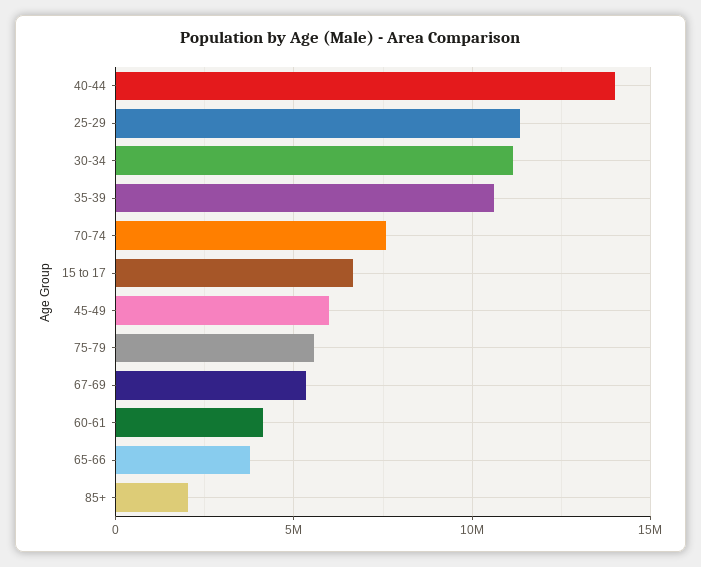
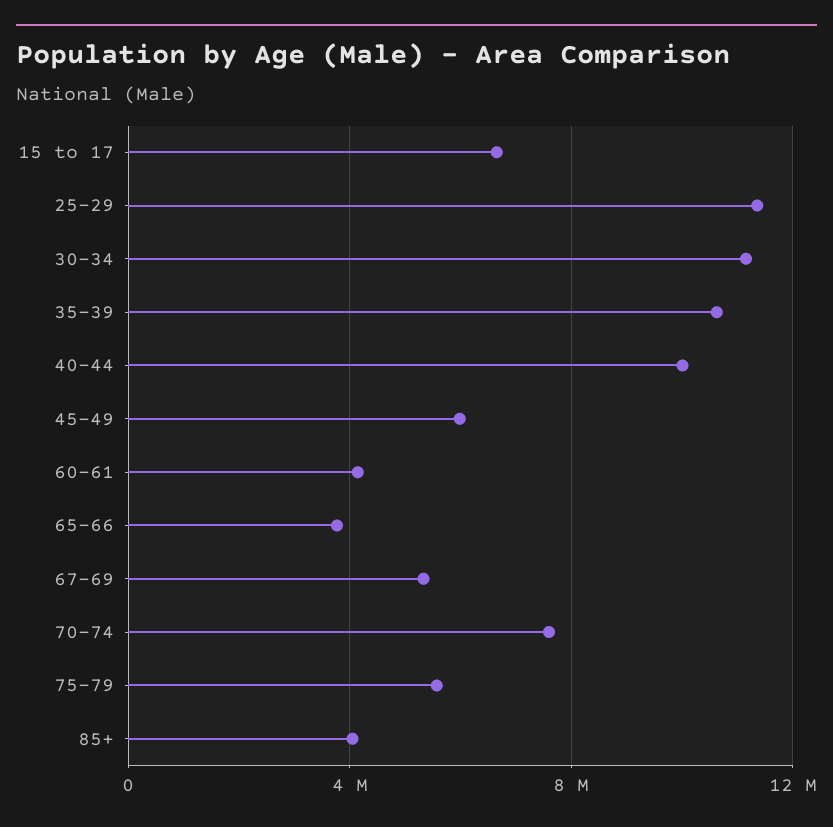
  {
-   "40-44": 14000000,
+   "40-44": 10000000,
    "25-29": 11500000,
    "30-34": 11000000,
    "35-39": 10500000,
    "70-74": 7500000,
    "15 to 17": 6500000,
    "45-49": 6000000,
    "75-79": 5500000,
    "67-69": 5500000,
    "60-61": 4000000,
    "65-66": 4000000,
-   "85+": 2000000
+   "85+": 4000000
  }

